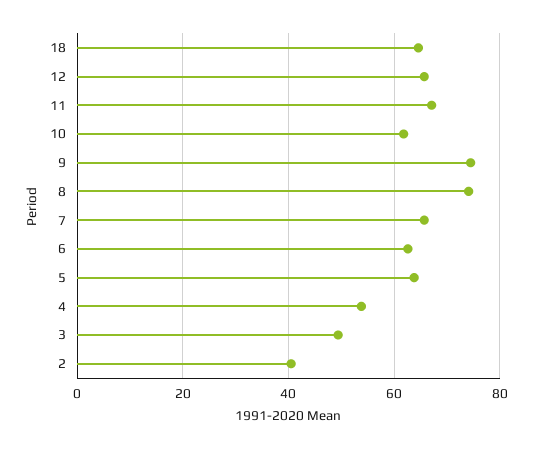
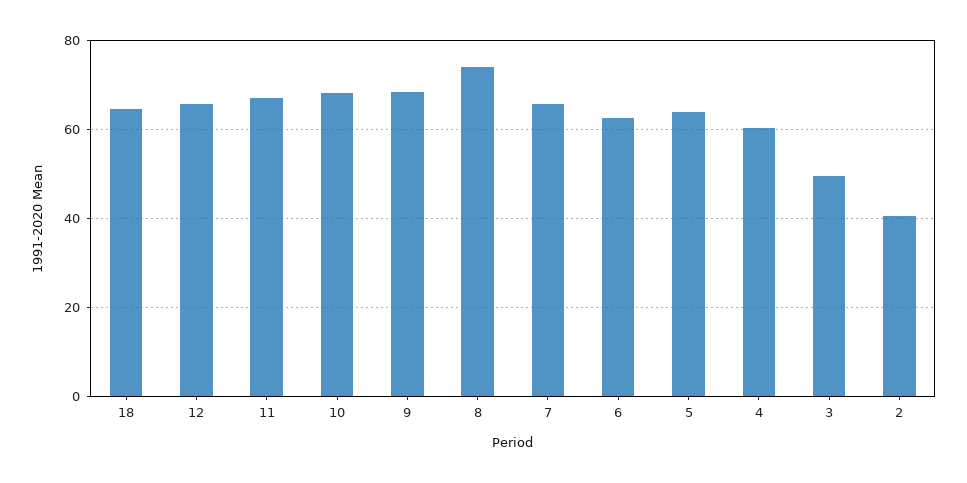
  {
    "18": 64,
    "12": 66,
    "11": 68,
-   "10": 62,
+   "10": 68,
-   "9": 74,
+   "9": 68,
    "8": 74,
    "7": 66,
    "6": 62,
    "5": 64,
-   "4": 54,
+   "4": 60,
    "3": 50,
    "2": 40
  }

